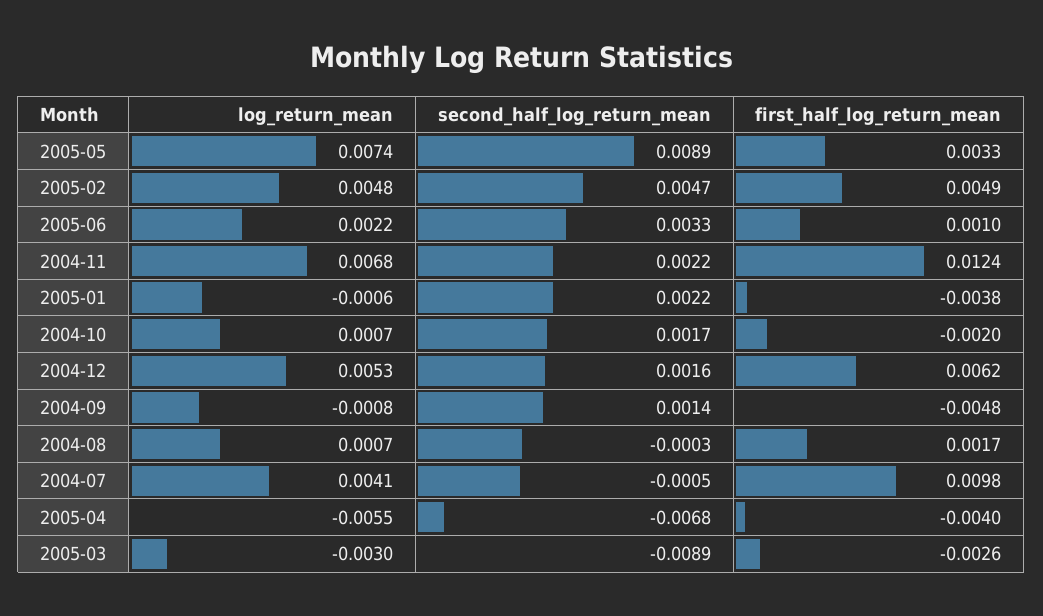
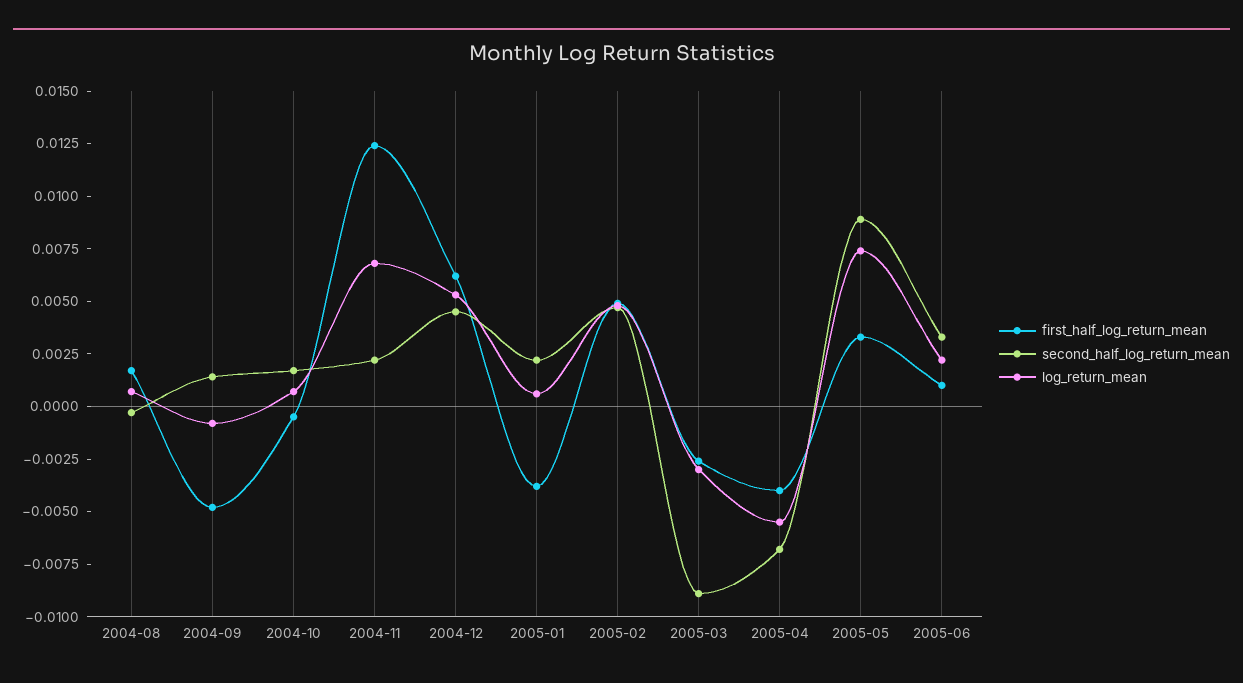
  {
    "log_return_mean": {
      "2005-05": 0.0074,
      "2005-02": 0.0048,
      "2005-06": 0.0022,
      "2004-11": 0.0068,
-     "2005-01": -0.0006,
+     "2005-01": 0.0005,
      "2004-10": 0.0007,
      "2004-12": 0.0053,
      "2004-09": -0.0008,
      "2004-08": 0.0007,
-     "2004-07": 0.0041,
      "2005-04": -0.0055,
      "2005-03": -0.003
    },
    "second_half_log_return_mean": {
      "2005-05": 0.0089,
      "2005-02": 0.0047,
      "2005-06": 0.0033,
      "2004-11": 0.0022,
      "2005-01": 0.0022,
      "2004-10": 0.0017,
-     "2004-12": 0.0016,
+     "2004-12": 0.0045,
      "2004-09": 0.0014,
      "2004-08": -0.0003,
-     "2004-07": -0.0005,
      "2005-04": -0.0068,
      "2005-03": -0.0089
    },
    "first_half_log_return_mean": {
      "2005-05": 0.0033,
      "2005-02": 0.0049,
      "2005-06": 0.001,
      "2004-11": 0.0124,
      "2005-01": -0.0038,
-     "2004-10": -0.002,
+     "2004-10": -0.0005,
      "2004-12": 0.0062,
      "2004-09": -0.0048,
      "2004-08": 0.0017,
-     "2004-07": 0.0098,
      "2005-04": -0.004,
      "2005-03": -0.0026
    }
  }

